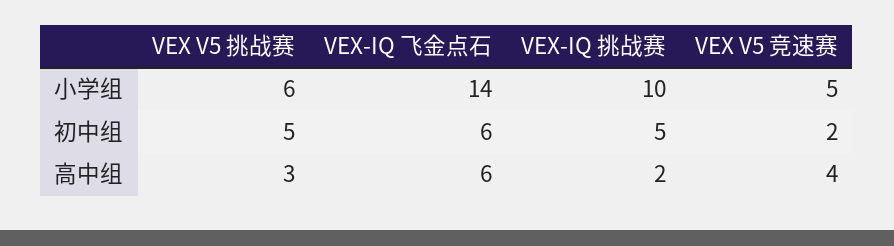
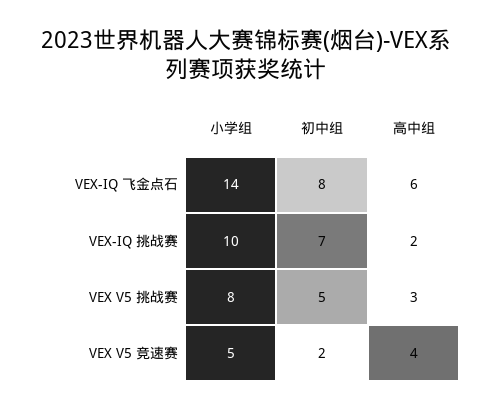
  {
    "VEX V5 挑战赛": {
-     "小学组": 6,
+     "小学组": 8,
      "初中组": 5,
      "高中组": 3
    },
    "VEX-IQ 飞金点石": {
      "小学组": 14,
-     "初中组": 6,
+     "初中组": 8,
      "高中组": 6
    },
    "VEX-IQ 挑战赛": {
      "小学组": 10,
-     "初中组": 5,
+     "初中组": 7,
      "高中组": 2
    },
    "VEX V5 竞速赛": {
      "小学组": 5,
      "初中组": 2,
      "高中组": 4
    }
  }

